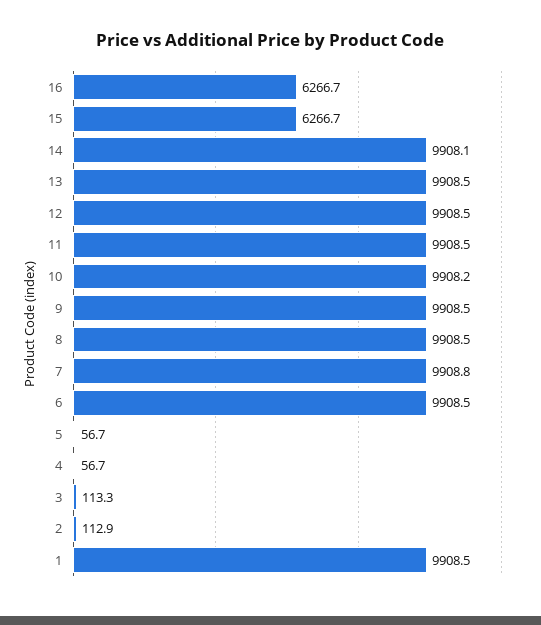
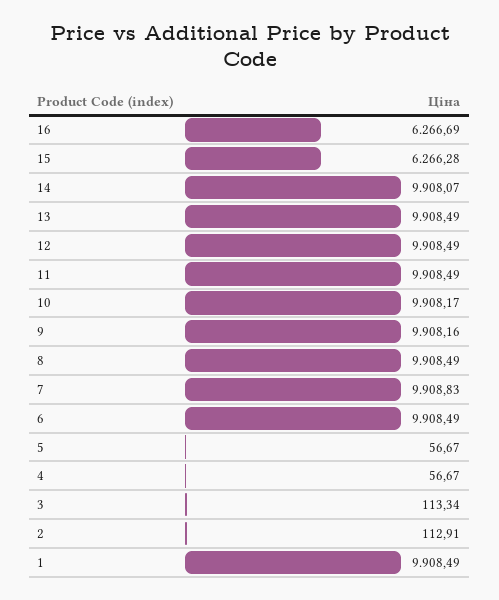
  {
    "16": 6266.69,
-   "15": 6266.7,
+   "15": 6266.28,
    "14": 9908.07,
    "13": 9908.49,
    "12": 9908.49,
    "11": 9908.49,
    "10": 9908.17,
-   "9": 9908.5,
+   "9": 9908.16,
    "8": 9908.49,
    "7": 9908.83,
    "6": 9908.49,
    "5": 56.67,
    "4": 56.67,
    "3": 113.34,
    "2": 112.91,
    "1": 9908.49
  }

